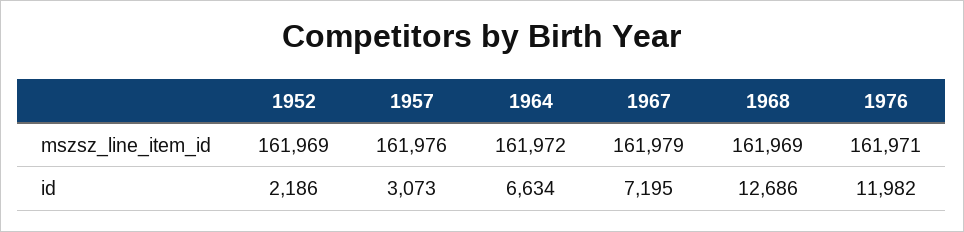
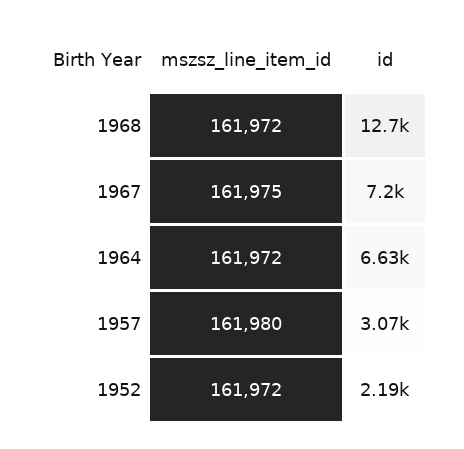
  {
    "1952": {
-     "mszsz_line_item_id": 161969,
+     "mszsz_line_item_id": 161972,
      "id": 2186
    },
    "1957": {
-     "mszsz_line_item_id": 161976,
+     "mszsz_line_item_id": 161980,
      "id": 3073
    },
    "1964": {
      "mszsz_line_item_id": 161972,
      "id": 6634
    },
    "1967": {
-     "mszsz_line_item_id": 161979,
+     "mszsz_line_item_id": 161975,
      "id": 7195
    },
    "1968": {
-     "mszsz_line_item_id": 161969,
+     "mszsz_line_item_id": 161972,
      "id": 12686
-   },
+   }
-   "1976": {
-     "mszsz_line_item_id": 161971,
-     "id": 11982
-   }
  }

